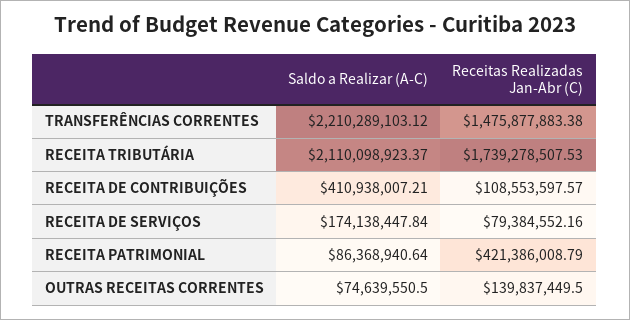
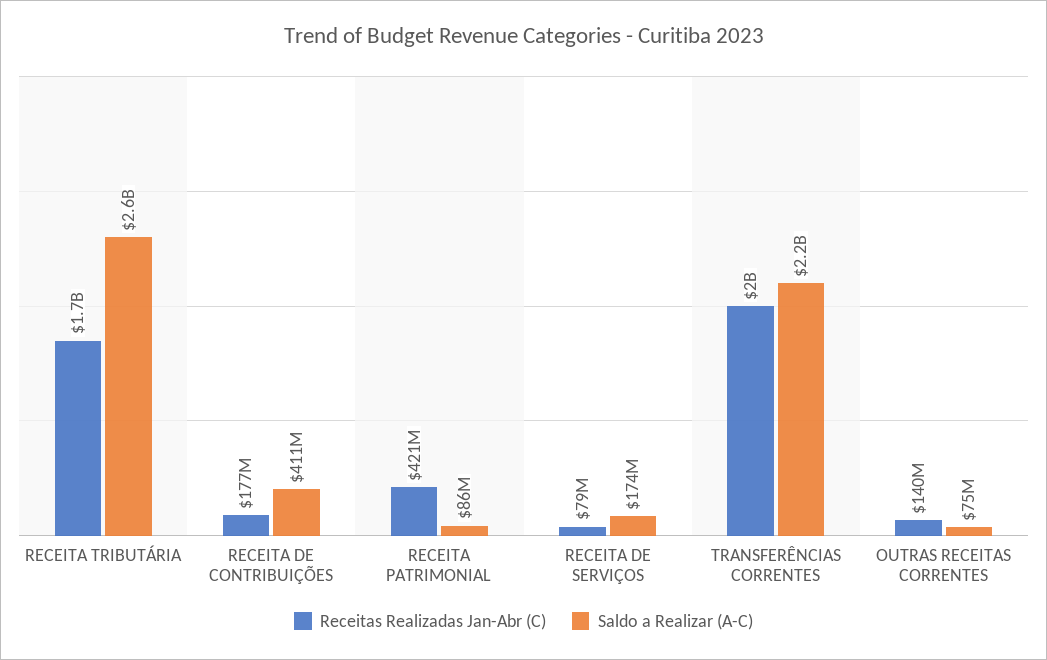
  {
    "Saldo a Realizar (A-C)": {
      "TRANSFERÊNCIAS CORRENTES": 2210289103.12,
-     "RECEITA TRIBUTÁRIA": 2110098923.37,
+     "RECEITA TRIBUTÁRIA": 2600000000,
      "RECEITA DE CONTRIBUIÇÕES": 410938007.21,
      "RECEITA DE SERVIÇOS": 174138447.84,
      "RECEITA PATRIMONIAL": 86368940.64,
      "OUTRAS RECEITAS CORRENTES": 74639550.5
    },
    "Receitas Realizadas Jan-Abr (C)": {
-     "TRANSFERÊNCIAS CORRENTES": 1475877883.38,
+     "TRANSFERÊNCIAS CORRENTES": 2000000000,
      "RECEITA TRIBUTÁRIA": 1739278507.53,
-     "RECEITA DE CONTRIBUIÇÕES": 108553597.57,
+     "RECEITA DE CONTRIBUIÇÕES": 177000000,
      "RECEITA DE SERVIÇOS": 79384552.16,
      "RECEITA PATRIMONIAL": 421386008.79,
      "OUTRAS RECEITAS CORRENTES": 139837449.5
    }
  }

